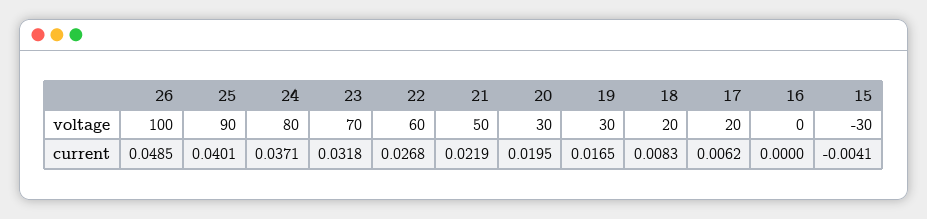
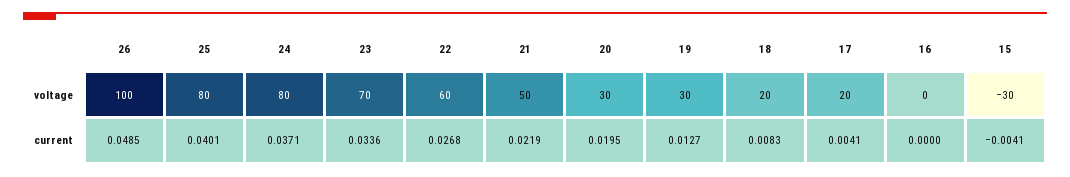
  {
    "26": {
      "voltage": 100,
      "current": 0.0485
    },
    "25": {
-     "voltage": 90,
+     "voltage": 80,
      "current": 0.0401
    },
    "24": {
      "voltage": 80,
      "current": 0.0371
    },
    "23": {
      "voltage": 70,
-     "current": 0.0318
+     "current": 0.0336
    },
    "22": {
      "voltage": 60,
      "current": 0.0268
    },
    "21": {
      "voltage": 50,
      "current": 0.0219
    },
    "20": {
      "voltage": 30,
      "current": 0.0195
    },
    "19": {
      "voltage": 30,
-     "current": 0.0165
+     "current": 0.0127
    },
    "18": {
      "voltage": 20,
      "current": 0.0083
    },
    "17": {
      "voltage": 20,
-     "current": 0.0062
+     "current": 0.0041
    },
    "16": {
      "voltage": 0,
      "current": 0
    },
    "15": {
      "voltage": -30,
      "current": -0.0041
    }
  }

